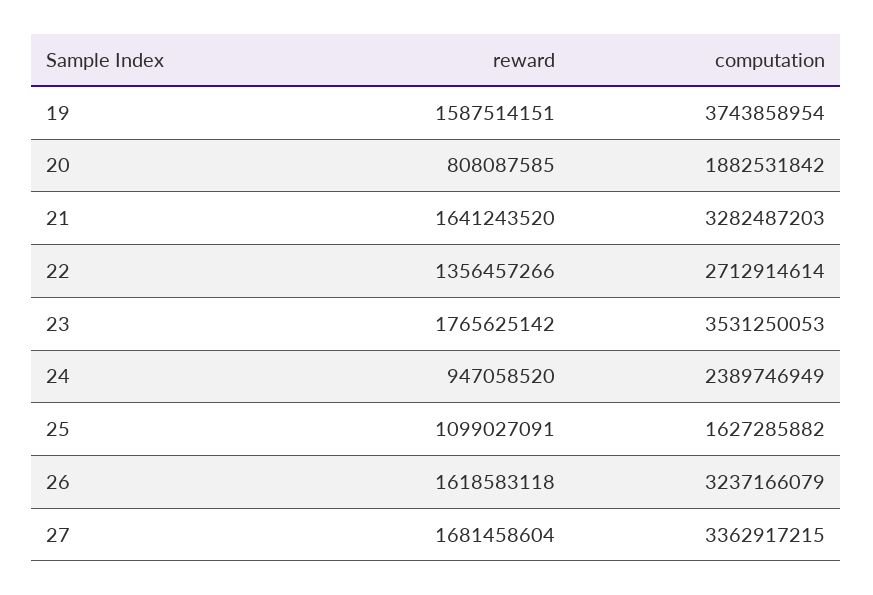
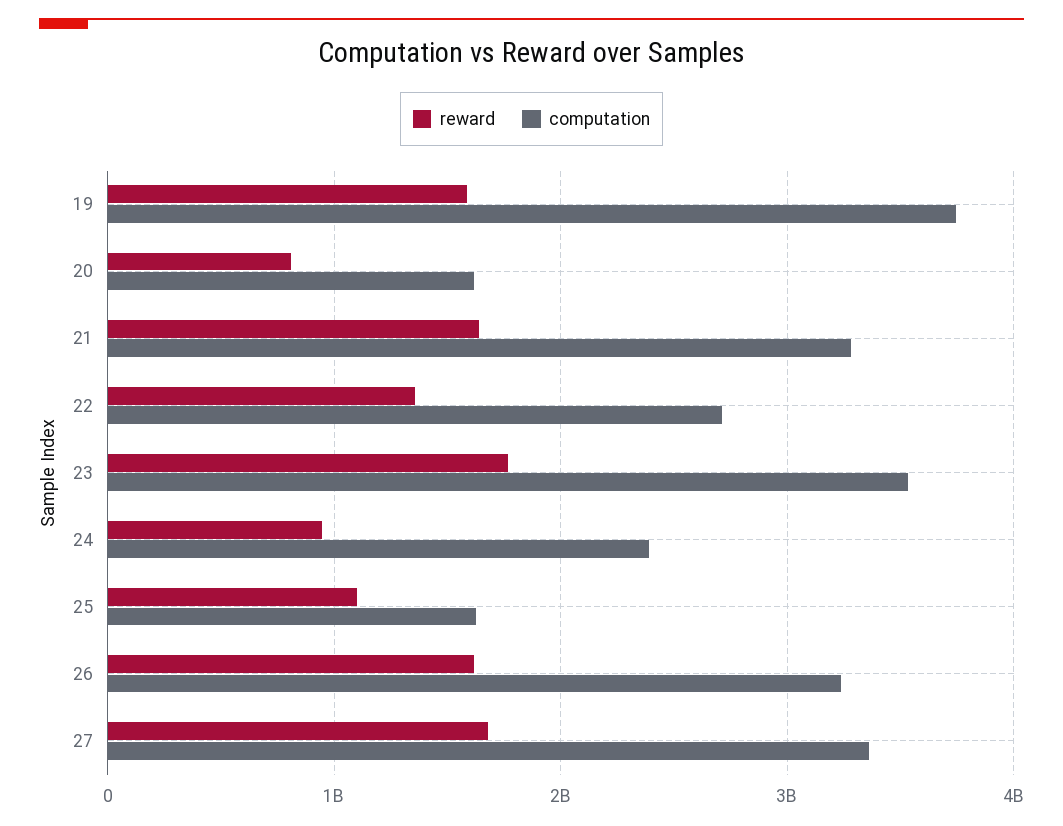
  {
    "reward": {
      "19": 1587514151,
      "20": 808087585,
      "21": 1641243520,
      "22": 1356457266,
      "23": 1765625142,
      "24": 947058520,
      "25": 1099027091,
      "26": 1618583118,
      "27": 1681458604
    },
    "computation": {
      "19": 3743858954,
-     "20": 1882531842,
+     "20": 1600000000,
      "21": 3282487203,
      "22": 2712914614,
      "23": 3531250053,
      "24": 2389746949,
      "25": 1627285882,
      "26": 3237166079,
      "27": 3362917215
    }
  }

